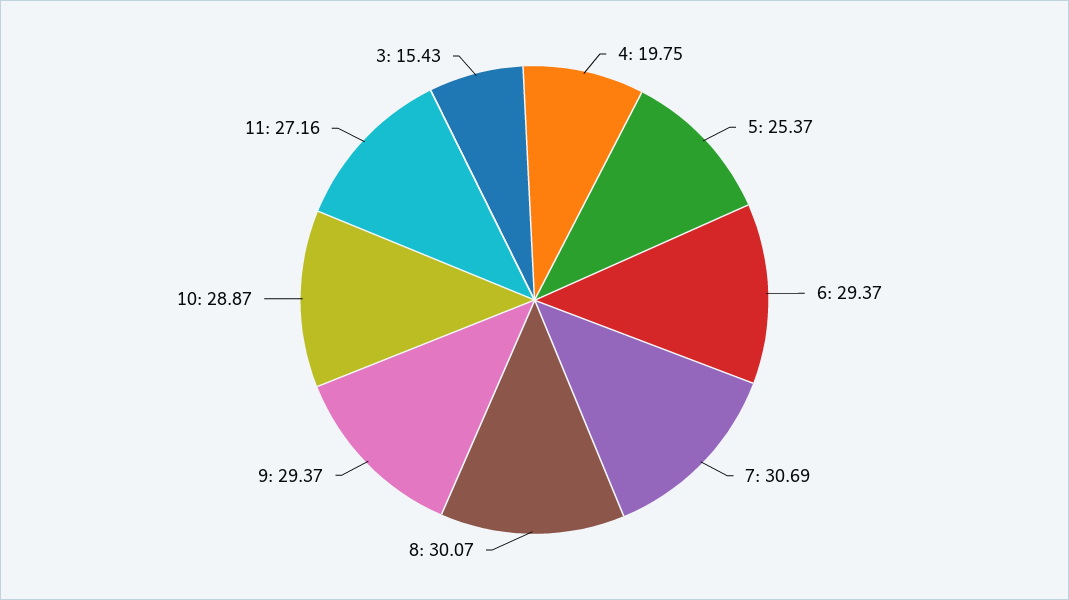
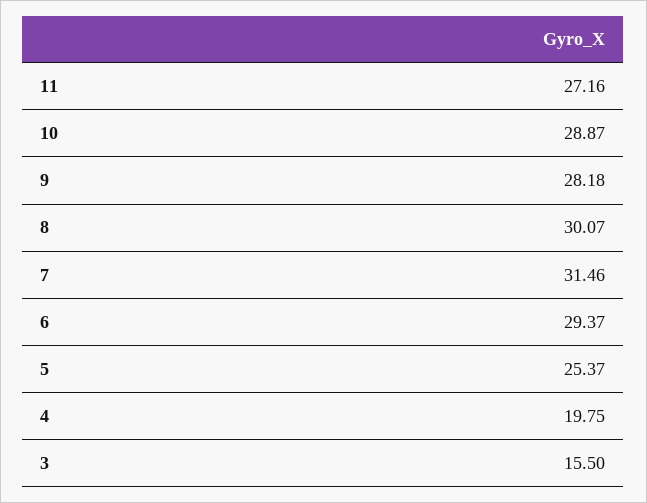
  {
    "4": 19.75,
    "5": 25.37,
    "6": 29.37,
-   "7": 30.69,
+   "7": 31.46,
    "8": 30.07,
-   "9": 29.37,
+   "9": 28.18,
    "10": 28.87,
    "11": 27.16,
-   "3": 15.43
+   "3": 15.5
  }

